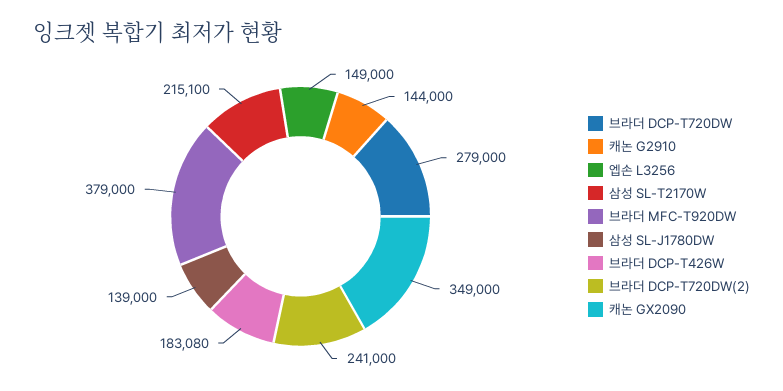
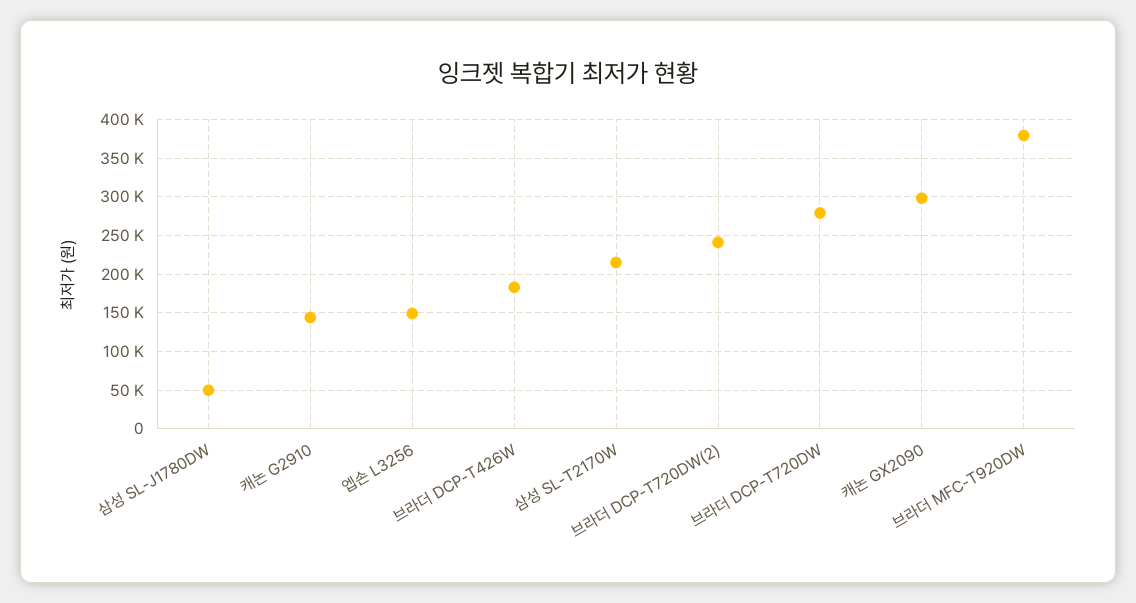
  {
    "브라더 DCP-T720DW": 279000,
    "캐논 G2910": 144000,
    "엡손 L3256": 149000,
    "삼성 SL-T2170W": 215100,
    "브라더 MFC-T920DW": 379000,
-   "삼성 SL-J1780DW": 139000,
+   "삼성 SL-J1780DW": 50000,
    "브라더 DCP-T426W": 183080,
    "브라더 DCP-T720DW(2)": 241000,
-   "캐논 GX2090": 349000
+   "캐논 GX2090": 300000
  }

